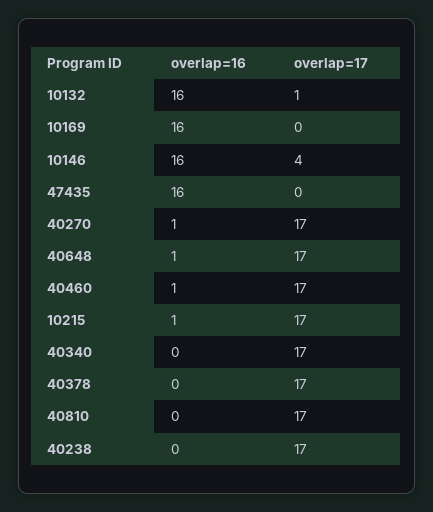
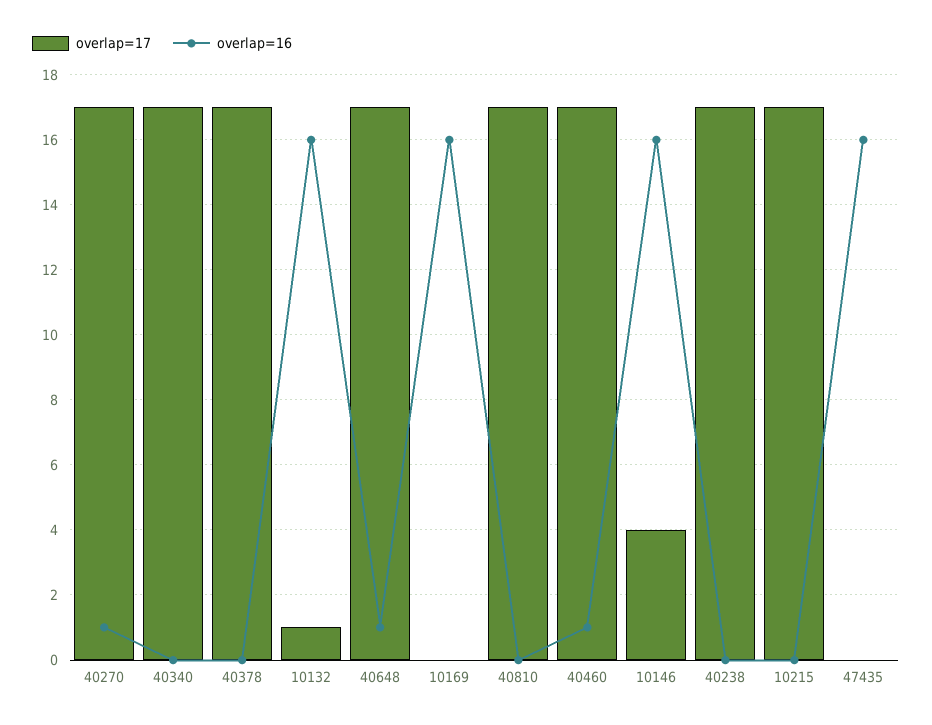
  {
    "overlap=16": {
      "10132": 16,
      "10169": 16,
      "10146": 16,
      "47435": 16,
      "40270": 1,
      "40648": 1,
      "40460": 1,
-     "10215": 1,
+     "10215": 0,
      "40340": 0,
      "40378": 0,
      "40810": 0,
      "40238": 0
    },
    "overlap=17": {
      "10132": 1,
      "10169": 0,
      "10146": 4,
      "47435": 0,
      "40270": 17,
      "40648": 17,
      "40460": 17,
      "10215": 17,
      "40340": 17,
      "40378": 17,
      "40810": 17,
      "40238": 17
    }
  }

